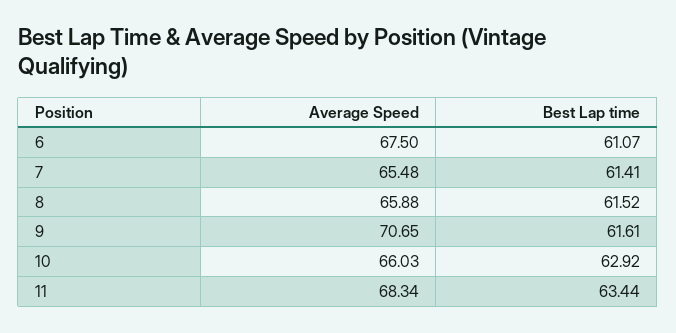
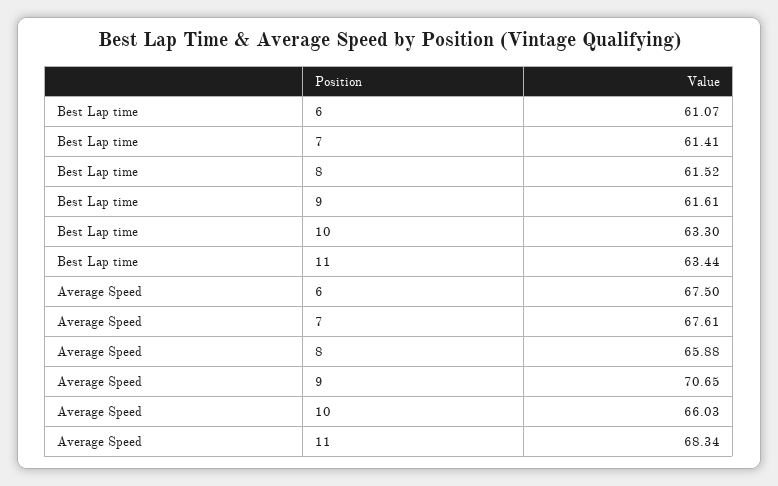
  {
    "Average Speed": {
      "6": 67.5,
-     "7": 65.48,
+     "7": 67.61,
      "8": 65.88,
      "9": 70.65,
      "10": 66.03,
      "11": 68.34
    },
    "Best Lap time": {
      "6": 61.07,
      "7": 61.41,
      "8": 61.52,
      "9": 61.61,
-     "10": 62.92,
+     "10": 63.3,
      "11": 63.44
    }
  }

